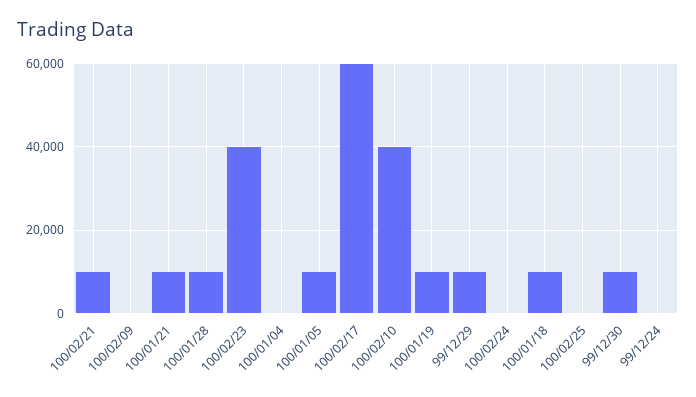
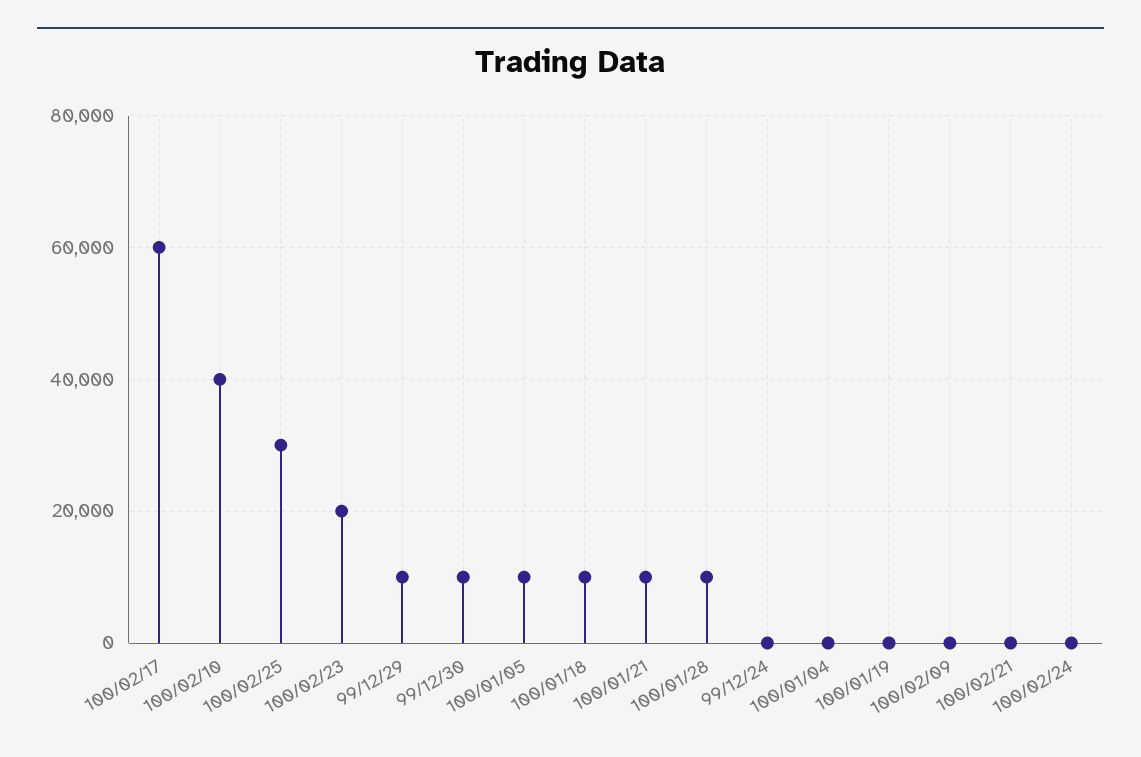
  {
-   "100/02/21": 10000,
+   "100/02/21": 0,
    "100/02/09": 0,
    "100/01/21": 10000,
    "100/01/28": 10000,
-   "100/02/23": 40000,
+   "100/02/23": 20000,
    "100/01/04": 0,
    "100/01/05": 10000,
    "100/02/17": 60000,
    "100/02/10": 40000,
-   "100/01/19": 10000,
+   "100/01/19": 0,
    "99/12/29": 10000,
    "100/02/24": 0,
    "100/01/18": 10000,
-   "100/02/25": 0,
+   "100/02/25": 30000,
    "99/12/30": 10000,
    "99/12/24": 0
  }

